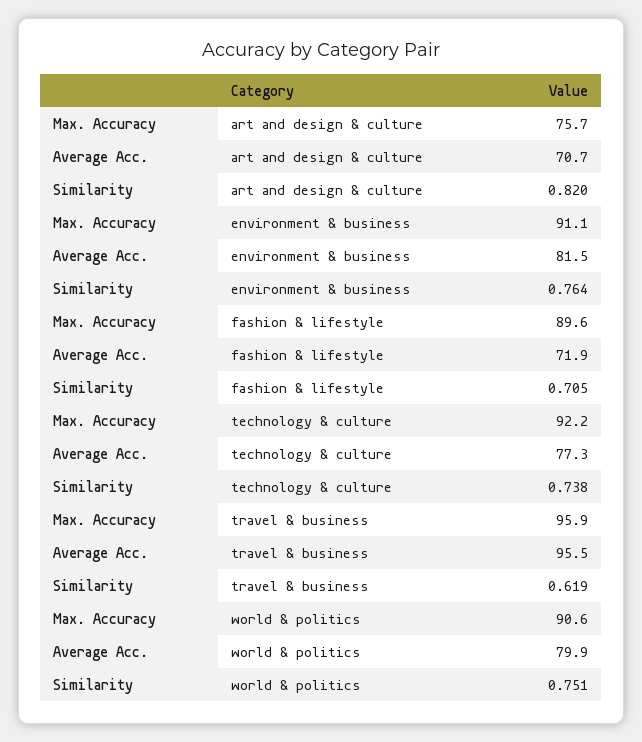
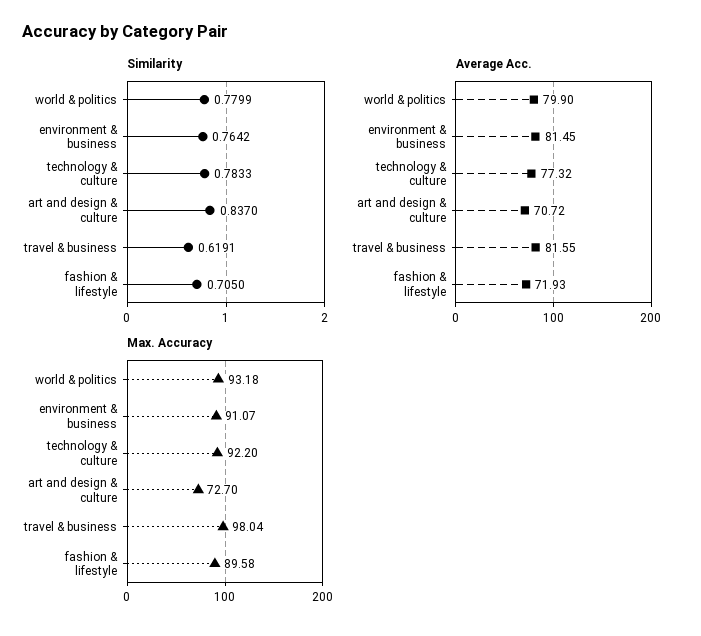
  {
    "Max. Accuracy": {
-     "art and design & culture": 75.7,
+     "art and design & culture": 72.7,
      "environment & business": 91.07,
      "fashion & lifestyle": 89.58,
      "technology & culture": 92.2,
-     "travel & business": 95.9,
+     "travel & business": 98.04,
-     "world & politics": 90.6
+     "world & politics": 93.18
    },
    "Average Acc.": {
      "art and design & culture": 70.72,
      "environment & business": 81.45,
      "fashion & lifestyle": 71.93,
      "technology & culture": 77.32,
-     "travel & business": 95.5,
+     "travel & business": 81.55,
      "world & politics": 79.9
    },
    "Similarity": {
-     "art and design & culture": 0.82,
+     "art and design & culture": 0.837,
      "environment & business": 0.7642,
      "fashion & lifestyle": 0.705,
-     "technology & culture": 0.738,
+     "technology & culture": 0.7833,
      "travel & business": 0.6191,
-     "world & politics": 0.751
+     "world & politics": 0.7799
    }
  }

